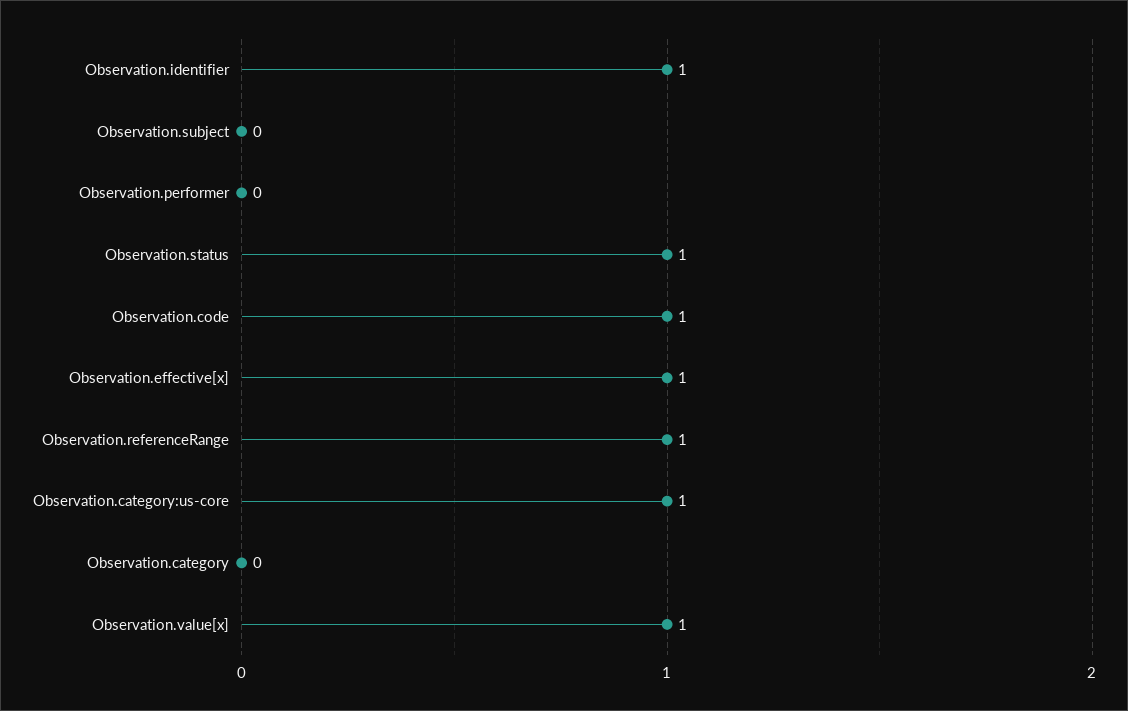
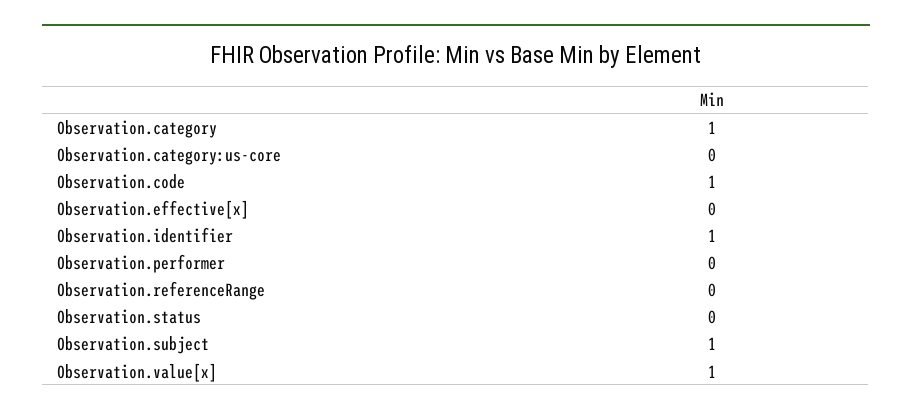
  {
    "Observation.identifier": 1,
-   "Observation.subject": 0,
+   "Observation.subject": 1,
    "Observation.performer": 0,
-   "Observation.status": 1,
+   "Observation.status": 0,
    "Observation.code": 1,
-   "Observation.effective[x]": 1,
+   "Observation.effective[x]": 0,
-   "Observation.referenceRange": 1,
+   "Observation.referenceRange": 0,
-   "Observation.category:us-core": 1,
+   "Observation.category:us-core": 0,
-   "Observation.category": 0,
+   "Observation.category": 1,
    "Observation.value[x]": 1
  }

